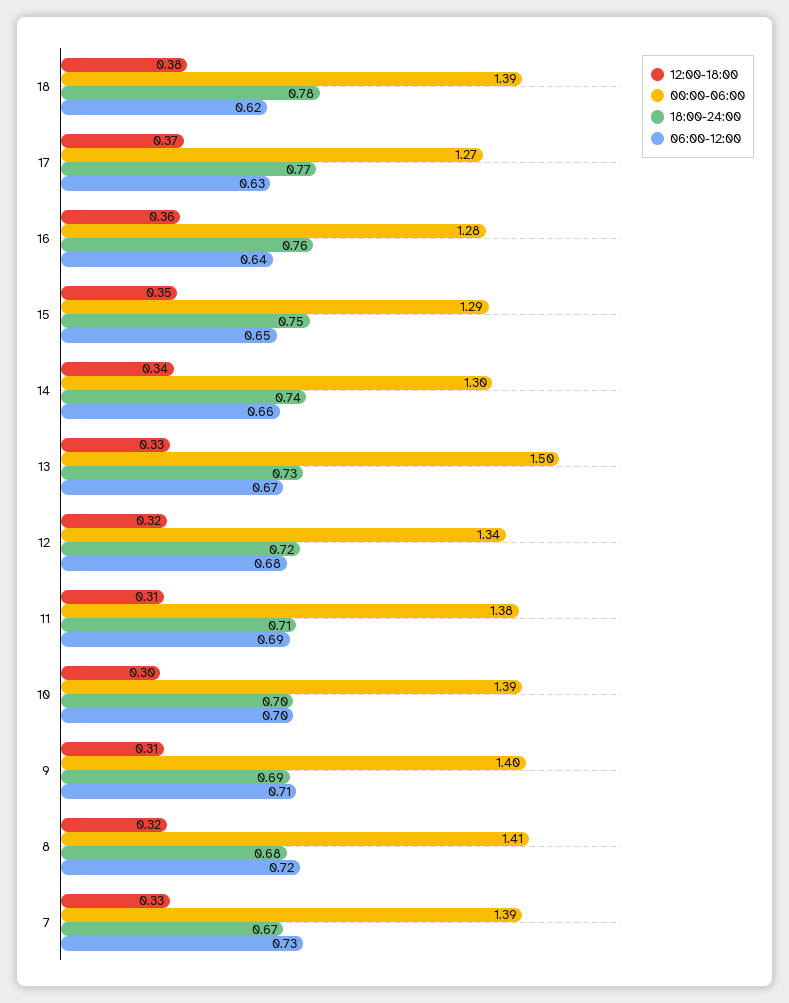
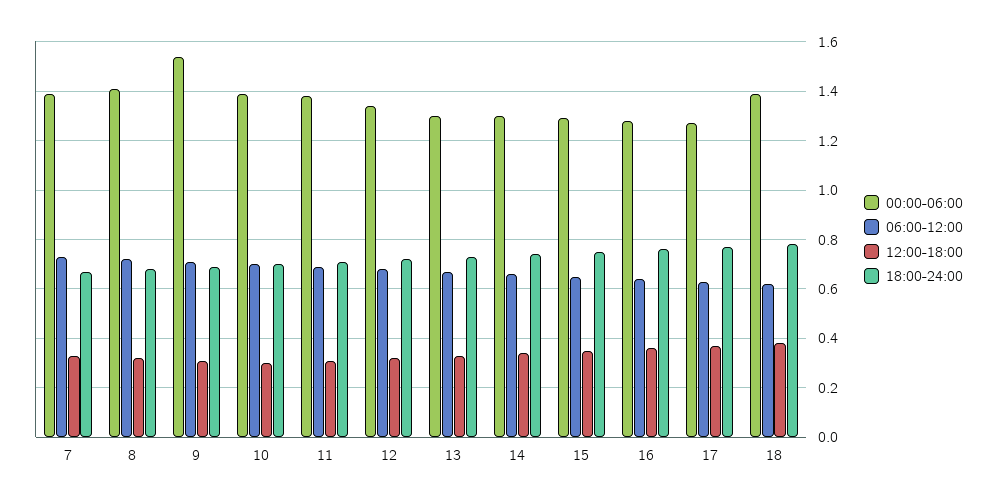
  {
    "12:00-18:00": {
      "18": 0.38,
      "17": 0.37,
      "16": 0.36,
      "15": 0.35,
      "14": 0.34,
      "13": 0.33,
      "12": 0.32,
      "11": 0.31,
      "10": 0.3,
      "9": 0.31,
      "8": 0.32,
      "7": 0.33
    },
    "00:00-06:00": {
      "18": 1.39,
      "17": 1.27,
      "16": 1.28,
      "15": 1.29,
      "14": 1.3,
-     "13": 1.5,
+     "13": 1.3,
      "12": 1.34,
      "11": 1.38,
      "10": 1.39,
-     "9": 1.4,
+     "9": 1.55,
      "8": 1.41,
      "7": 1.39
    },
    "18:00-24:00": {
      "18": 0.78,
      "17": 0.77,
      "16": 0.76,
      "15": 0.75,
      "14": 0.74,
      "13": 0.73,
      "12": 0.72,
      "11": 0.71,
      "10": 0.7,
      "9": 0.69,
      "8": 0.68,
      "7": 0.67
    },
    "06:00-12:00": {
      "18": 0.62,
      "17": 0.63,
      "16": 0.64,
      "15": 0.65,
      "14": 0.66,
      "13": 0.67,
      "12": 0.68,
      "11": 0.69,
      "10": 0.7,
      "9": 0.71,
      "8": 0.72,
      "7": 0.73
    }
  }

